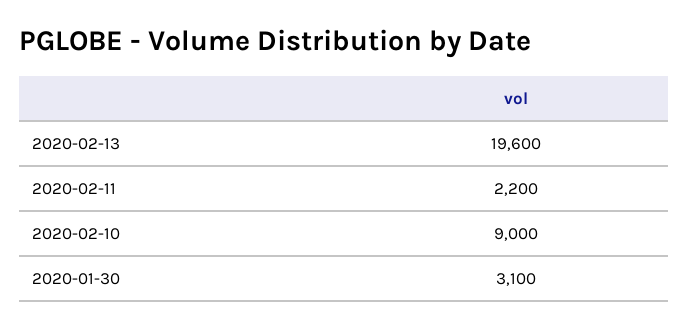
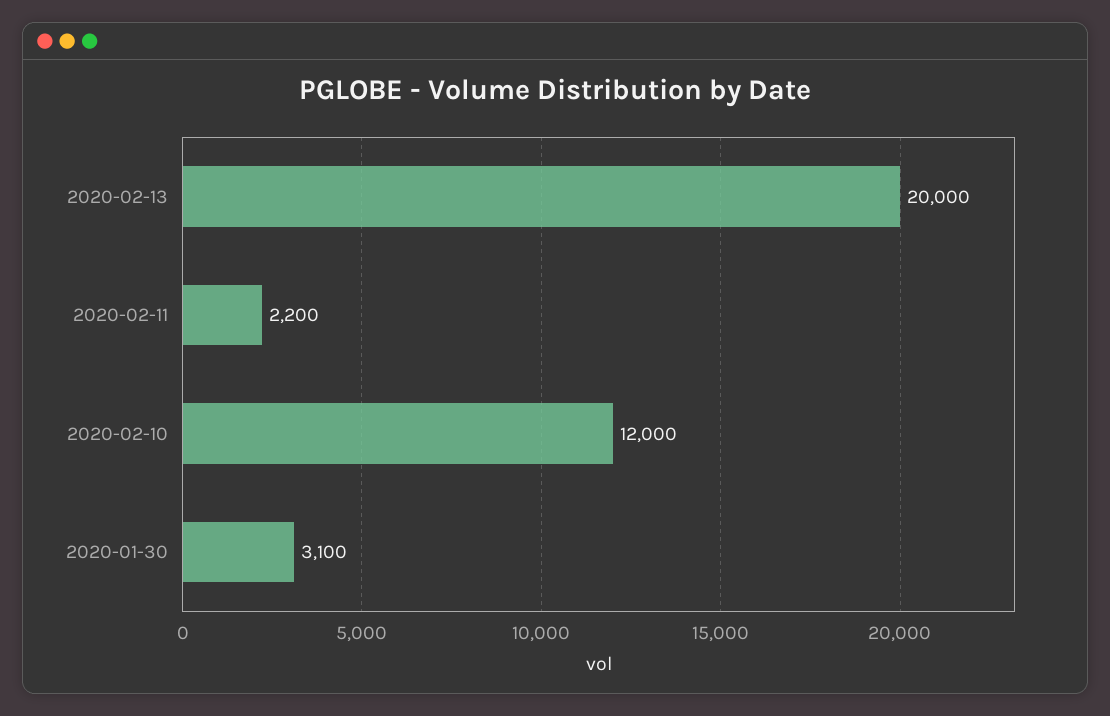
  {
-   "2020-02-13": 19600,
+   "2020-02-13": 20000,
    "2020-02-11": 2200,
-   "2020-02-10": 9000,
+   "2020-02-10": 12000,
    "2020-01-30": 3100
  }

